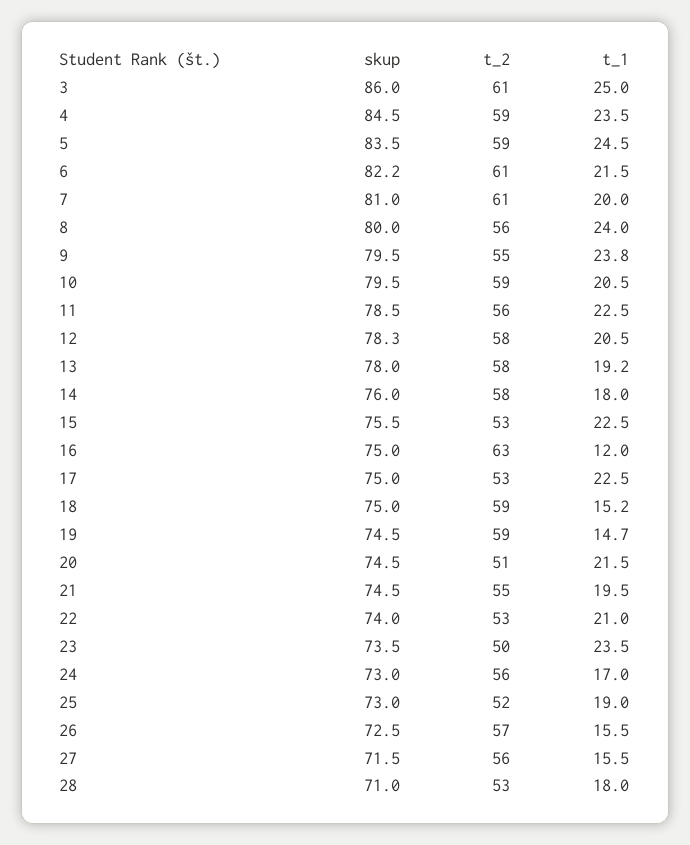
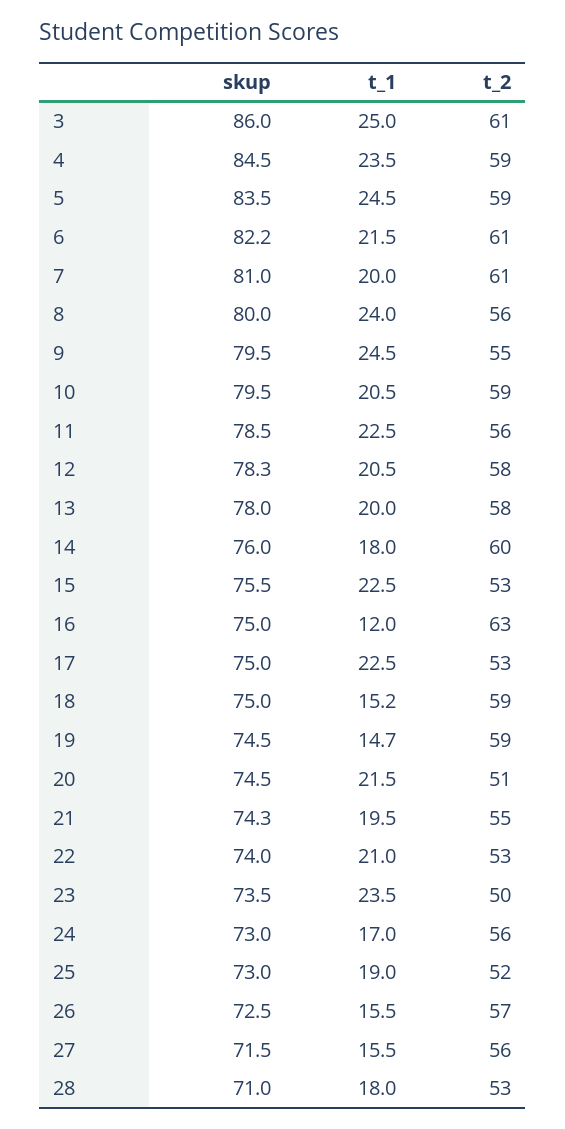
  {
    "skup": {
      "3": 86,
      "4": 84.5,
      "5": 83.5,
      "6": 82.2,
      "7": 81,
      "8": 80,
      "9": 79.5,
      "10": 79.5,
      "11": 78.5,
      "12": 78.3,
      "13": 78,
      "14": 76,
      "15": 75.5,
      "16": 75,
      "17": 75,
      "18": 75,
      "19": 74.5,
      "20": 74.5,
-     "21": 74.5,
+     "21": 74.3,
      "22": 74,
      "23": 73.5,
      "24": 73,
      "25": 73,
      "26": 72.5,
      "27": 71.5,
      "28": 71
    },
    "t_2": {
      "3": 61,
      "4": 59,
      "5": 59,
      "6": 61,
      "7": 61,
      "8": 56,
      "9": 55,
      "10": 59,
      "11": 56,
      "12": 58,
      "13": 58,
-     "14": 58,
+     "14": 60,
      "15": 53,
      "16": 63,
      "17": 53,
      "18": 59,
      "19": 59,
      "20": 51,
      "21": 55,
      "22": 53,
      "23": 50,
      "24": 56,
      "25": 52,
      "26": 57,
      "27": 56,
      "28": 53
    },
    "t_1": {
      "3": 25,
      "4": 23.5,
      "5": 24.5,
      "6": 21.5,
      "7": 20,
      "8": 24,
-     "9": 23.8,
+     "9": 24.5,
      "10": 20.5,
      "11": 22.5,
      "12": 20.5,
-     "13": 19.2,
+     "13": 20,
      "14": 18,
      "15": 22.5,
      "16": 12,
      "17": 22.5,
      "18": 15.2,
      "19": 14.7,
      "20": 21.5,
      "21": 19.5,
      "22": 21,
      "23": 23.5,
      "24": 17,
      "25": 19,
      "26": 15.5,
      "27": 15.5,
      "28": 18
    }
  }

